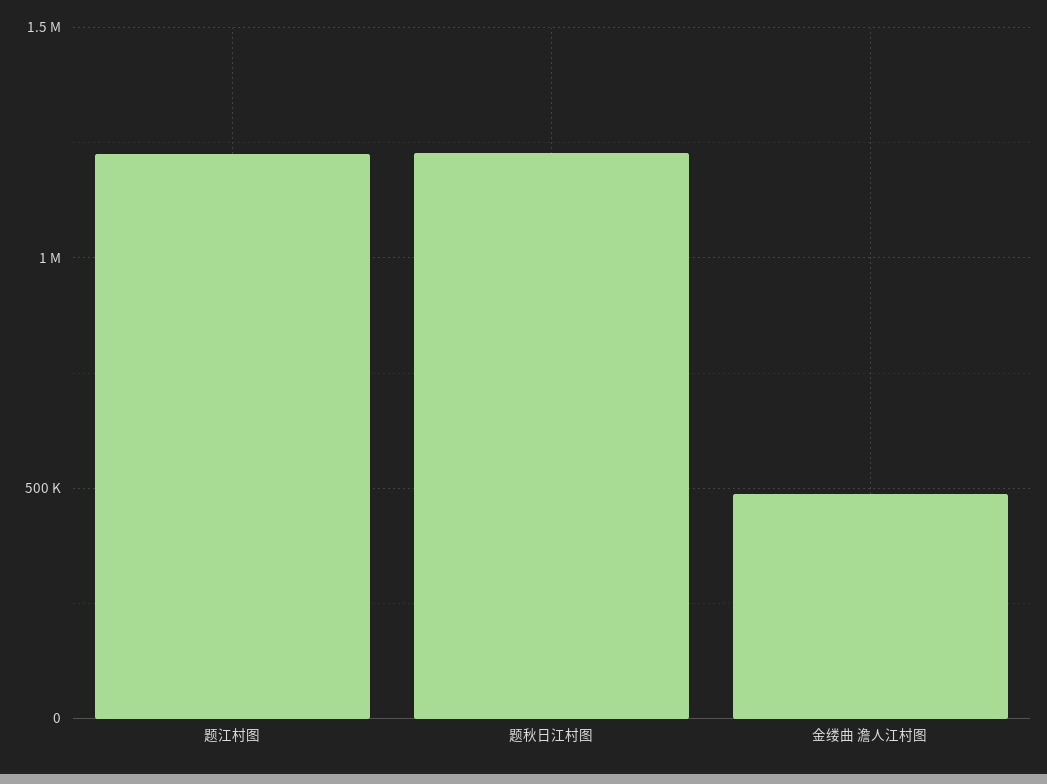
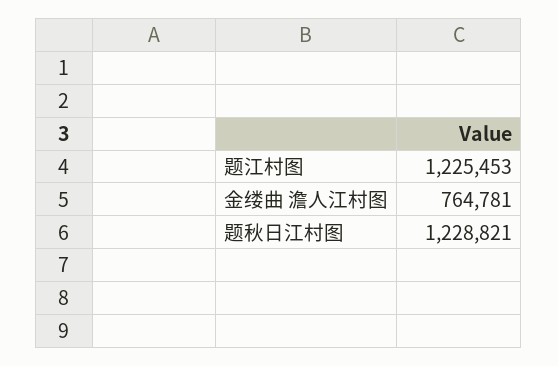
  {
    "题江村图": 1225453,
    "题秋日江村图": 1228821,
-   "金缕曲 澹人江村图": 500000
+   "金缕曲 澹人江村图": 764781
  }

